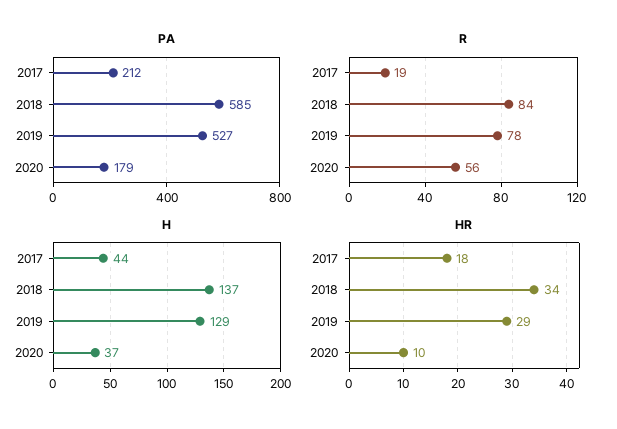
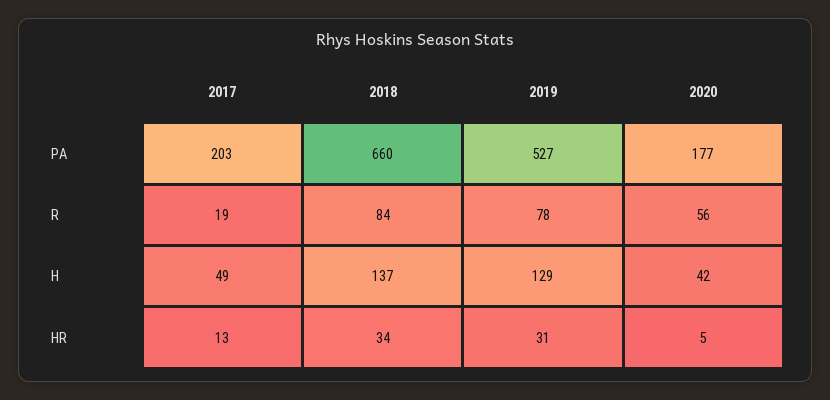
  {
    "PA": {
-     "2017": 212,
+     "2017": 203,
-     "2018": 585,
+     "2018": 660,
      "2019": 527,
-     "2020": 179
+     "2020": 177
    },
    "R": {
      "2017": 19,
      "2018": 84,
      "2019": 78,
      "2020": 56
    },
    "H": {
-     "2017": 44,
+     "2017": 49,
      "2018": 137,
      "2019": 129,
-     "2020": 37
+     "2020": 42
    },
    "HR": {
-     "2017": 18,
+     "2017": 13,
      "2018": 34,
-     "2019": 29,
+     "2019": 31,
-     "2020": 10
+     "2020": 5
    }
  }

